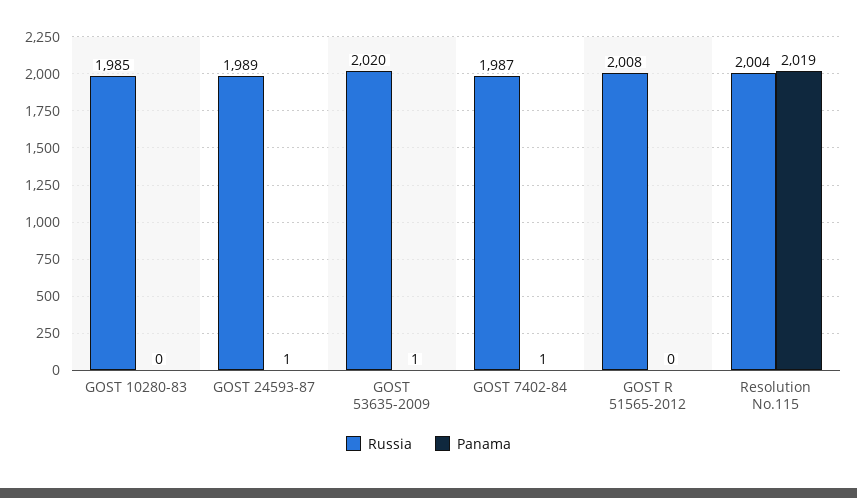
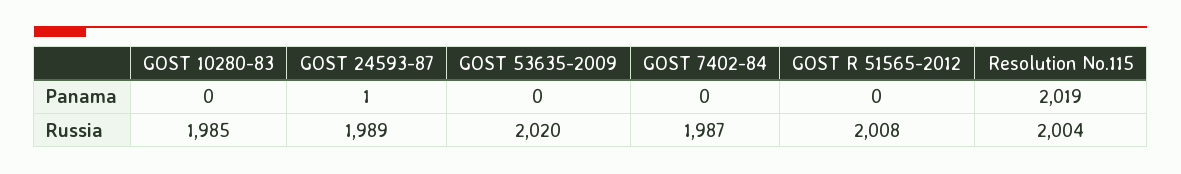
  {
    "Russia": {
      "GOST 10280-83": 1985,
      "GOST 24593-87": 1989,
      "GOST 53635-2009": 2020,
      "GOST 7402-84": 1987,
      "GOST R 51565-2012": 2008,
      "Resolution No.115": 2004
    },
    "Panama": {
      "GOST 10280-83": 0,
      "GOST 24593-87": 1,
-     "GOST 53635-2009": 1,
+     "GOST 53635-2009": 0,
-     "GOST 7402-84": 1,
+     "GOST 7402-84": 0,
      "GOST R 51565-2012": 0,
      "Resolution No.115": 2019
    }
  }

